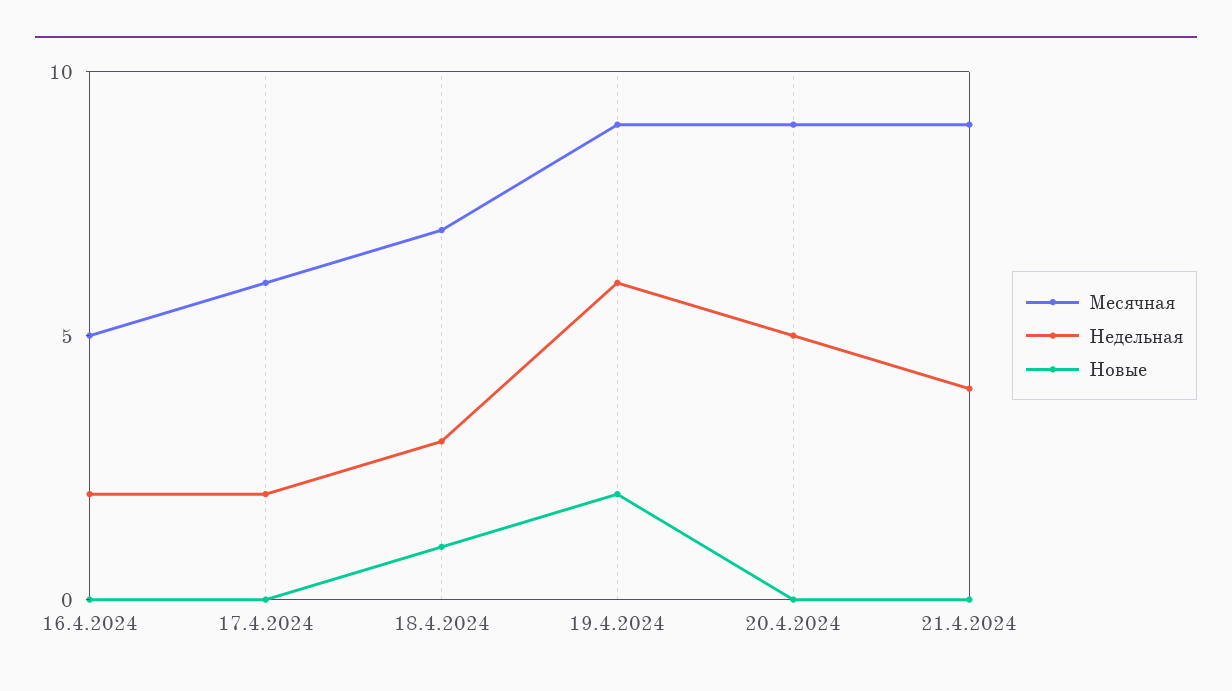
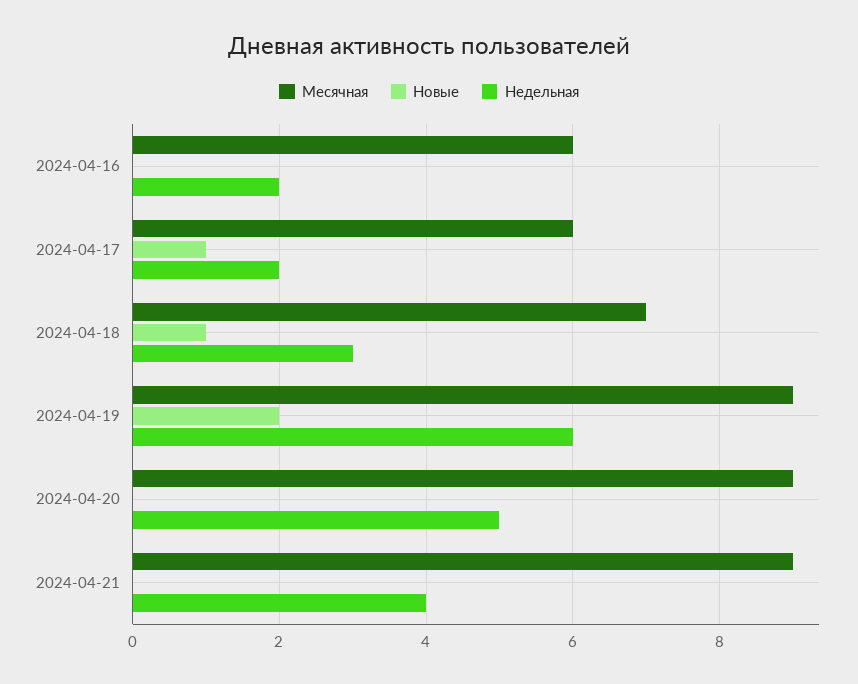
  {
    "Месячная": {
-     "16.4.2024": 5,
+     "16.4.2024": 6,
      "17.4.2024": 6,
      "18.4.2024": 7,
      "19.4.2024": 9,
      "20.4.2024": 9,
      "21.4.2024": 9
    },
    "Недельная": {
      "16.4.2024": 2,
      "17.4.2024": 2,
      "18.4.2024": 3,
      "19.4.2024": 6,
      "20.4.2024": 5,
      "21.4.2024": 4
    },
    "Новые": {
      "16.4.2024": 0,
-     "17.4.2024": 0,
+     "17.4.2024": 1,
      "18.4.2024": 1,
      "19.4.2024": 2,
      "20.4.2024": 0,
      "21.4.2024": 0
    }
  }

